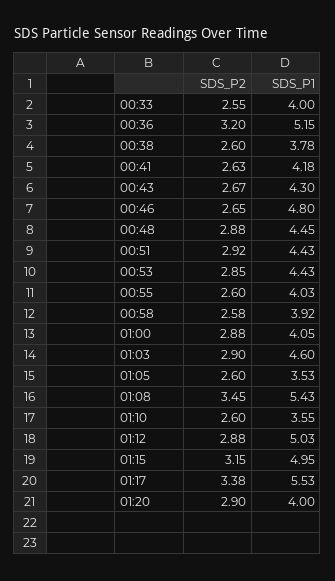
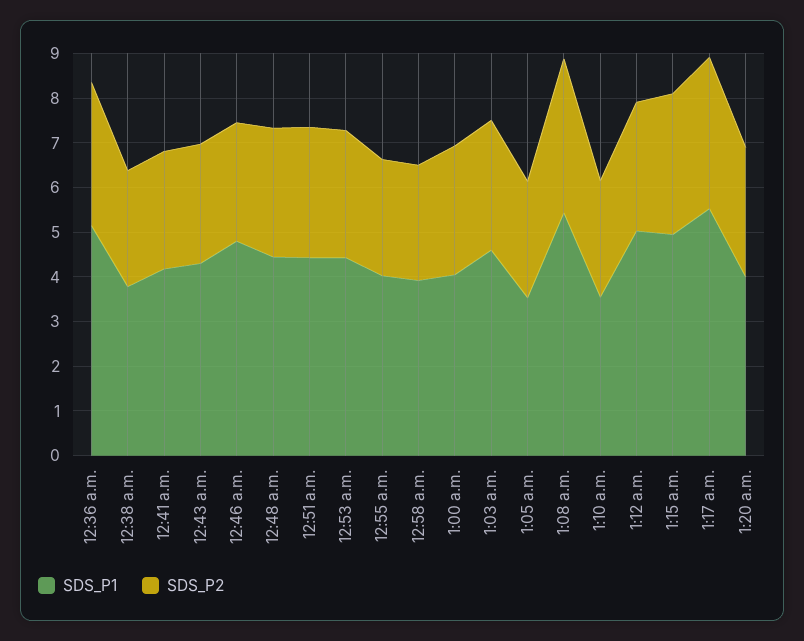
  {
    "SDS_P2": {
-     "00:33": 2.55,
      "00:36": 3.2,
      "00:38": 2.6,
      "00:41": 2.63,
      "00:43": 2.67,
      "00:46": 2.65,
      "00:48": 2.88,
      "00:51": 2.92,
      "00:53": 2.85,
      "00:55": 2.6,
      "00:58": 2.58,
      "01:00": 2.88,
      "01:03": 2.9,
      "01:05": 2.6,
      "01:08": 3.45,
      "01:10": 2.6,
      "01:12": 2.88,
      "01:15": 3.15,
      "01:17": 3.38,
      "01:20": 2.9
    },
    "SDS_P1": {
-     "00:33": 4,
      "00:36": 5.15,
      "00:38": 3.78,
      "00:41": 4.18,
      "00:43": 4.3,
      "00:46": 4.8,
      "00:48": 4.45,
      "00:51": 4.43,
      "00:53": 4.43,
      "00:55": 4.03,
      "00:58": 3.92,
      "01:00": 4.05,
      "01:03": 4.6,
      "01:05": 3.53,
      "01:08": 5.43,
      "01:10": 3.55,
      "01:12": 5.03,
      "01:15": 4.95,
      "01:17": 5.53,
      "01:20": 4
    }
  }

